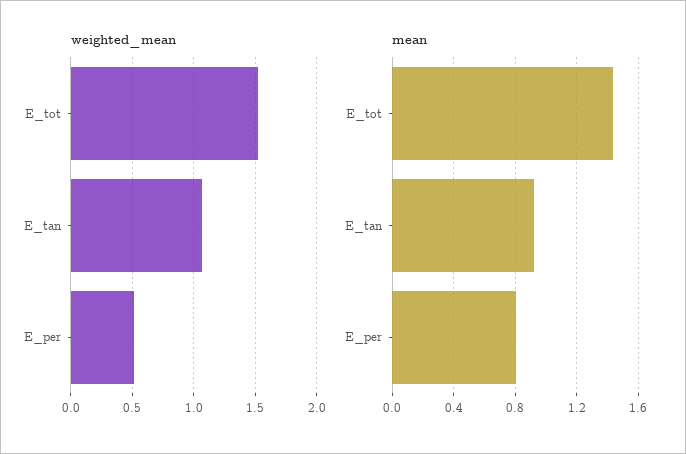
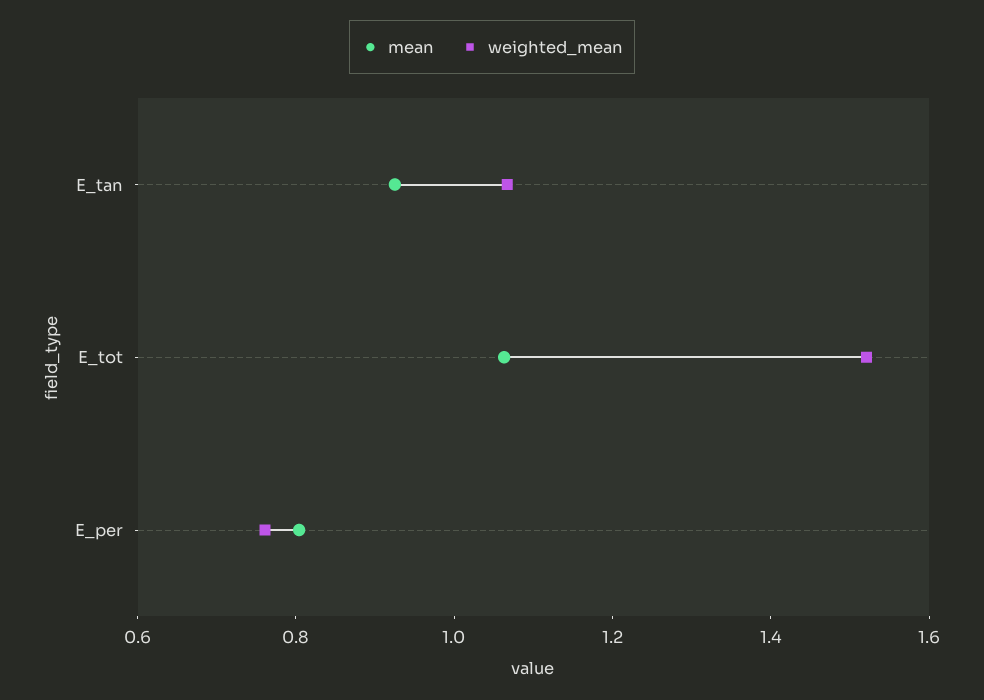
  {
    "weighted_mean": {
      "E_tot": 1.5,
      "E_tan": 1.05,
-     "E_per": 0.5
+     "E_per": 0.75
    },
    "mean": {
-     "E_tot": 1.45,
+     "E_tot": 1.05,
      "E_tan": 0.95,
      "E_per": 0.8
    }
  }

